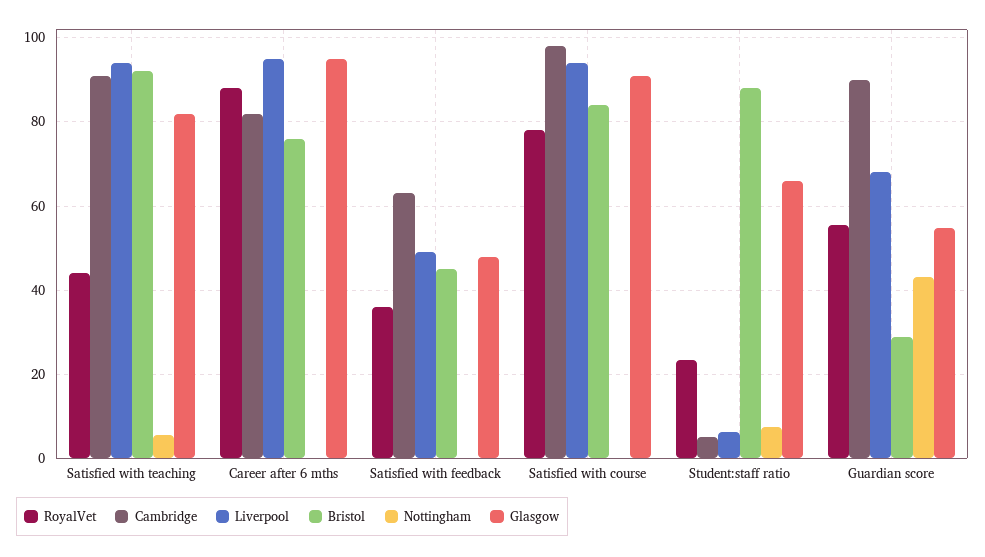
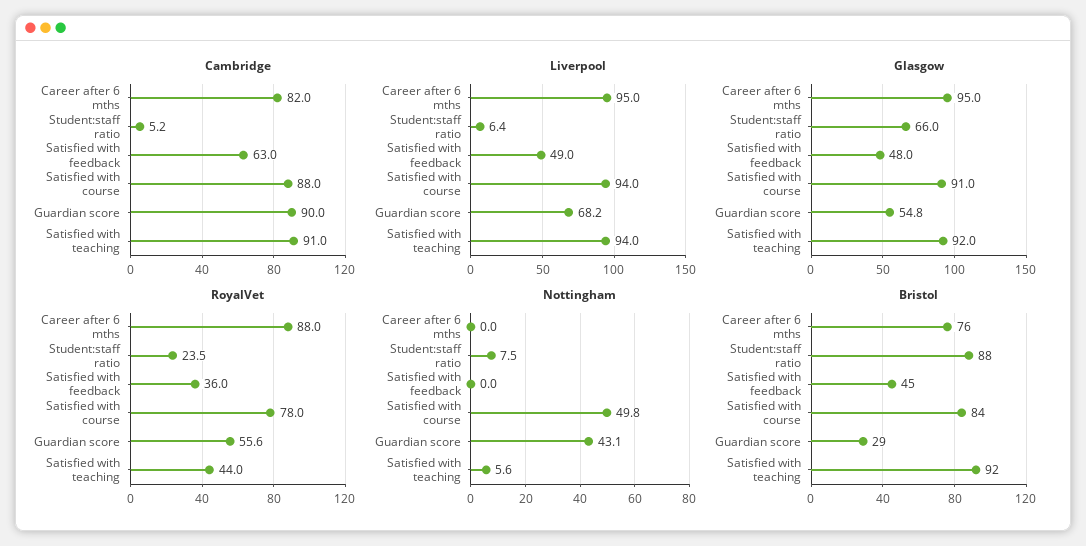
  {
    "RoyalVet": {
      "Satisfied with teaching": 44,
      "Career after 6 mths": 88,
      "Satisfied with feedback": 36,
      "Satisfied with course": 78,
      "Student:staff ratio": 23.5,
      "Guardian score": 55.6
    },
    "Cambridge": {
      "Satisfied with teaching": 91,
      "Career after 6 mths": 82,
      "Satisfied with feedback": 63,
-     "Satisfied with course": 98,
+     "Satisfied with course": 88,
      "Student:staff ratio": 5.2,
      "Guardian score": 90
    },
    "Liverpool": {
      "Satisfied with teaching": 94,
      "Career after 6 mths": 95,
      "Satisfied with feedback": 49,
      "Satisfied with course": 94,
      "Student:staff ratio": 6.4,
      "Guardian score": 68.2
    },
    "Bristol": {
      "Satisfied with teaching": 92,
      "Career after 6 mths": 76,
      "Satisfied with feedback": 45,
      "Satisfied with course": 84,
      "Student:staff ratio": 88,
      "Guardian score": 29
    },
    "Nottingham": {
      "Satisfied with teaching": 5.6,
      "Career after 6 mths": 0,
      "Satisfied with feedback": 0,
-     "Satisfied with course": 0,
+     "Satisfied with course": 49.8,
      "Student:staff ratio": 7.5,
      "Guardian score": 43.1
    },
    "Glasgow": {
-     "Satisfied with teaching": 82,
+     "Satisfied with teaching": 92,
      "Career after 6 mths": 95,
      "Satisfied with feedback": 48,
      "Satisfied with course": 91,
      "Student:staff ratio": 66,
      "Guardian score": 54.8
    }
  }

